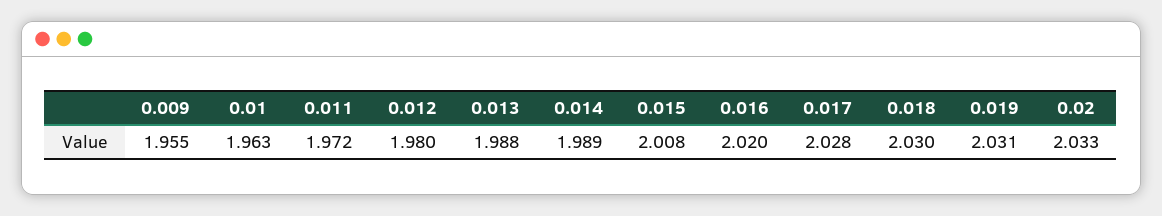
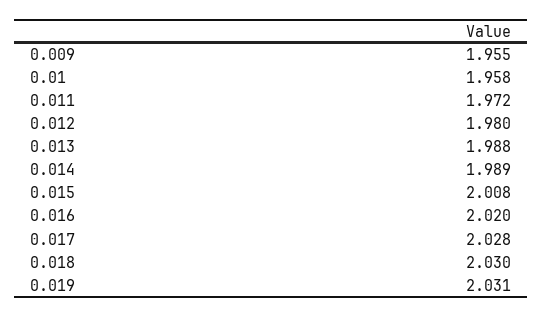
  {
    "0.009": 1.955,
-   "0.01": 1.963,
+   "0.01": 1.958,
    "0.011": 1.972,
    "0.012": 1.98,
    "0.013": 1.988,
    "0.014": 1.989,
    "0.015": 2.008,
    "0.016": 2.02,
    "0.017": 2.028,
    "0.018": 2.03,
-   "0.019": 2.031,
+   "0.019": 2.031
-   "0.02": 2.033
  }

